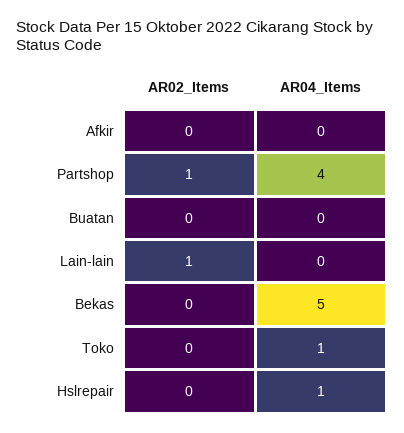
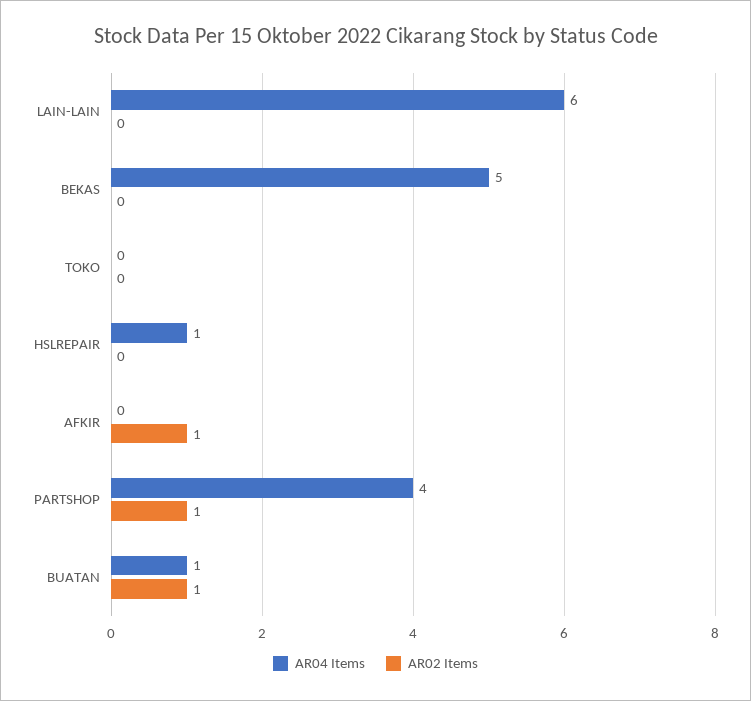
  {
    "AR02_Items": {
-     "Afkir": 0,
+     "Afkir": 1,
      "Partshop": 1,
-     "Buatan": 0,
+     "Buatan": 1,
-     "Lain-lain": 1,
+     "Lain-lain": 0,
      "Bekas": 0,
      "Toko": 0,
      "Hslrepair": 0
    },
    "AR04_Items": {
      "Afkir": 0,
      "Partshop": 4,
-     "Buatan": 0,
+     "Buatan": 1,
-     "Lain-lain": 0,
+     "Lain-lain": 6,
      "Bekas": 5,
-     "Toko": 1,
+     "Toko": 0,
      "Hslrepair": 1
    }
  }

